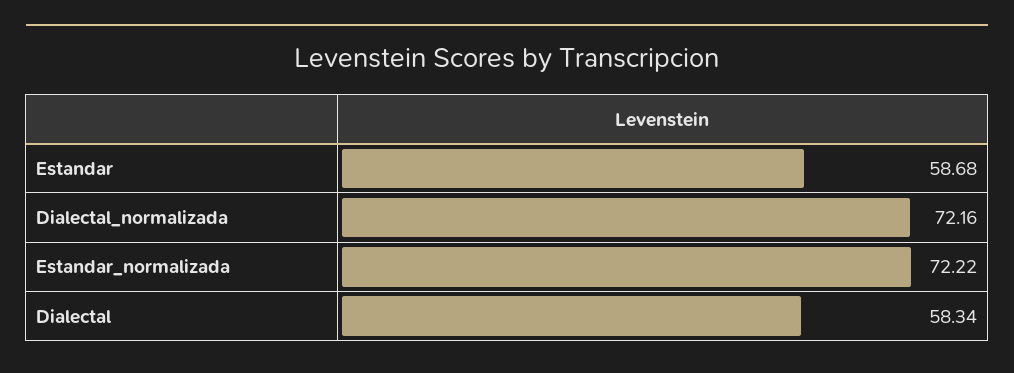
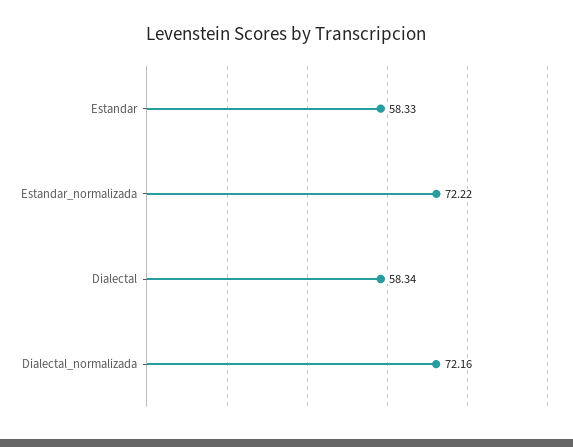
  {
-   "Estandar": 58.68,
+   "Estandar": 58.33,
    "Dialectal_normalizada": 72.16,
    "Estandar_normalizada": 72.22,
    "Dialectal": 58.34
  }

